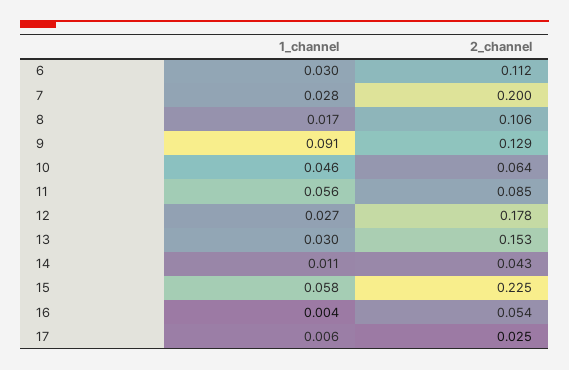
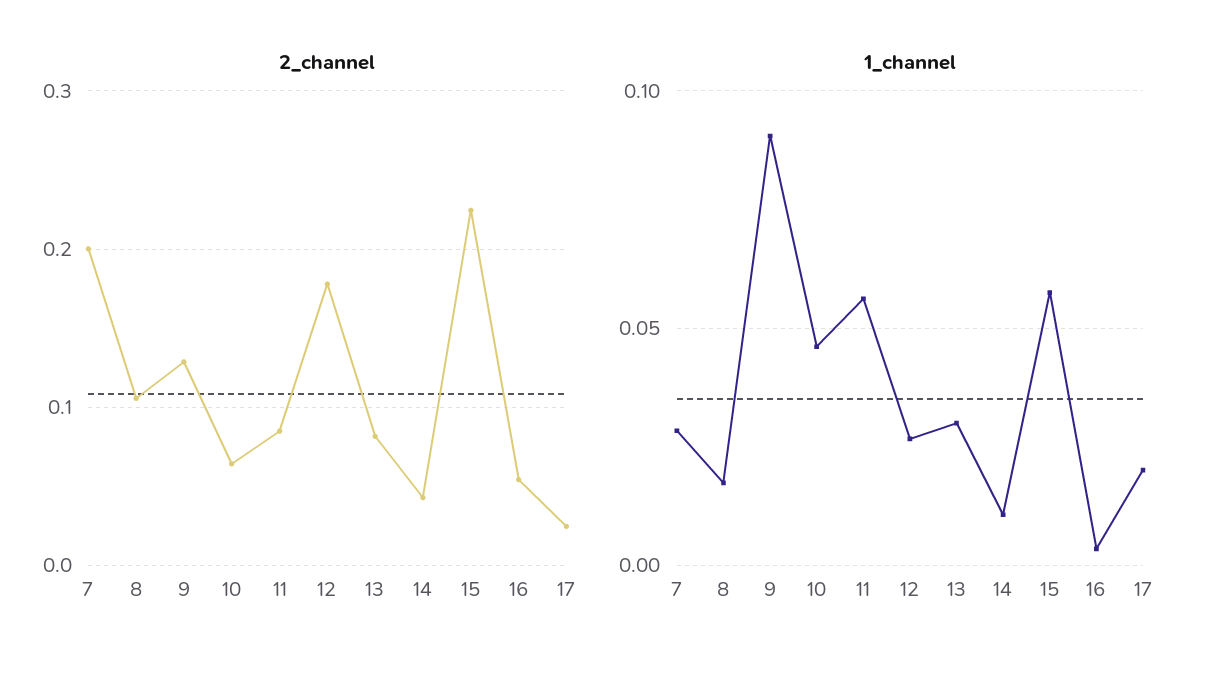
  {
    "1_channel": {
-     "6": 0.03,
      "7": 0.028,
      "8": 0.017,
      "9": 0.091,
      "10": 0.046,
      "11": 0.056,
      "12": 0.027,
      "13": 0.03,
      "14": 0.011,
      "15": 0.058,
      "16": 0.004,
-     "17": 0.006
+     "17": 0.02
    },
    "2_channel": {
-     "6": 0.112,
      "7": 0.2,
      "8": 0.106,
      "9": 0.129,
      "10": 0.064,
      "11": 0.085,
      "12": 0.178,
-     "13": 0.153,
+     "13": 0.08,
      "14": 0.043,
      "15": 0.225,
      "16": 0.054,
      "17": 0.025
    }
  }

